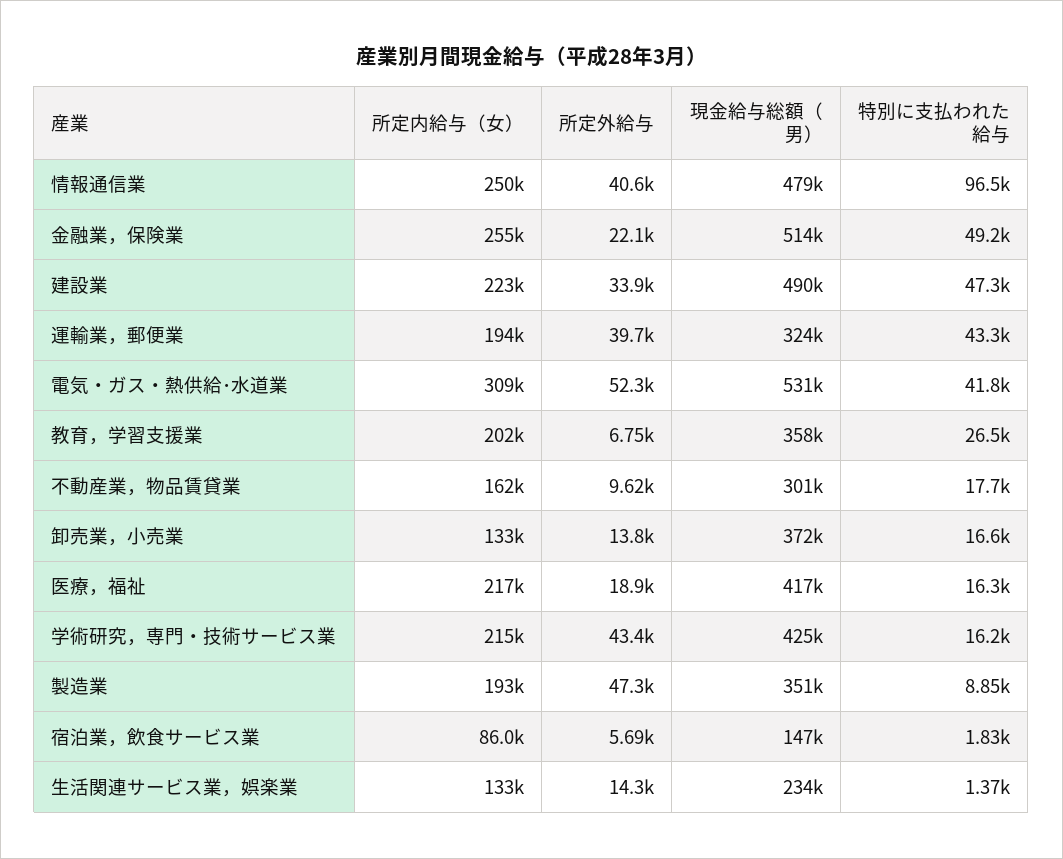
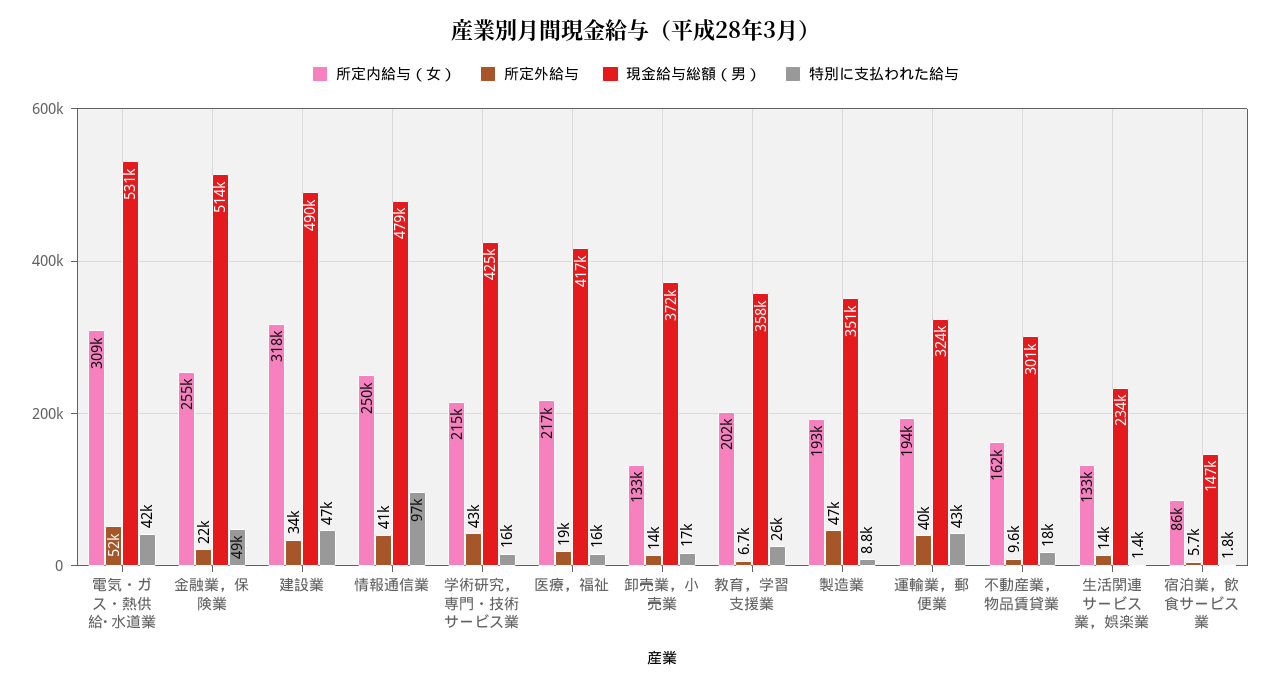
  {
    "所定内給与（女）": {
      "情報通信業": 250000,
      "金融業，保険業": 255000,
-     "建設業": 223000,
+     "建設業": 318000,
      "運輸業，郵便業": 194000,
      "電気・ガス・熱供給･水道業": 309000,
      "教育，学習支援業": 202000,
      "不動産業，物品賃貸業": 162000,
      "卸売業，小売業": 133000,
      "医療，福祉": 217000,
      "学術研究，専門・技術サービス業": 215000,
      "製造業": 193000,
      "宿泊業，飲食サービス業": 86000,
      "生活関連サービス業，娯楽業": 133000
    },
    "所定外給与": {
      "情報通信業": 40600,
      "金融業，保険業": 22100,
      "建設業": 33900,
      "運輸業，郵便業": 39700,
      "電気・ガス・熱供給･水道業": 52300,
      "教育，学習支援業": 6750,
      "不動産業，物品賃貸業": 9620,
      "卸売業，小売業": 13800,
      "医療，福祉": 18900,
      "学術研究，専門・技術サービス業": 43400,
      "製造業": 47300,
      "宿泊業，飲食サービス業": 5690,
      "生活関連サービス業，娯楽業": 14300
    },
    "現金給与総額（男）": {
      "情報通信業": 479000,
      "金融業，保険業": 514000,
      "建設業": 490000,
      "運輸業，郵便業": 324000,
      "電気・ガス・熱供給･水道業": 531000,
      "教育，学習支援業": 358000,
      "不動産業，物品賃貸業": 301000,
      "卸売業，小売業": 372000,
      "医療，福祉": 417000,
      "学術研究，専門・技術サービス業": 425000,
      "製造業": 351000,
      "宿泊業，飲食サービス業": 147000,
      "生活関連サービス業，娯楽業": 234000
    },
    "特別に支払われた給与": {
      "情報通信業": 96500,
      "金融業，保険業": 49200,
      "建設業": 47300,
      "運輸業，郵便業": 43300,
      "電気・ガス・熱供給･水道業": 41800,
      "教育，学習支援業": 26500,
      "不動産業，物品賃貸業": 17700,
      "卸売業，小売業": 16600,
      "医療，福祉": 16300,
      "学術研究，専門・技術サービス業": 16200,
      "製造業": 8850,
      "宿泊業，飲食サービス業": 1830,
      "生活関連サービス業，娯楽業": 1370
    }
  }

